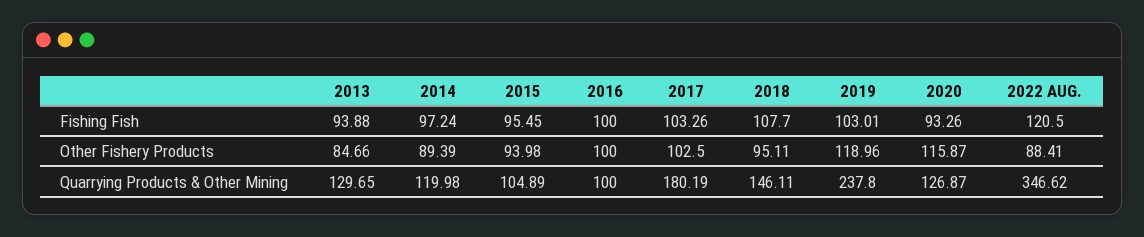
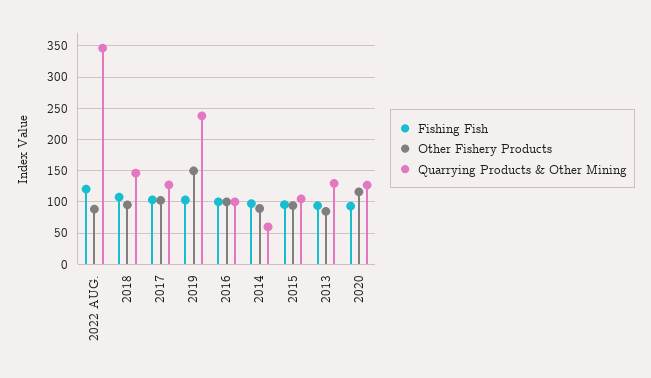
  {
    "Fishing Fish": {
      "2013": 93.88,
      "2014": 97.24,
      "2015": 95.45,
      "2016": 100,
      "2017": 103.26,
      "2018": 107.7,
      "2019": 103.01,
      "2020": 93.26,
      "2022 AUG.": 120.5
    },
    "Other Fishery Products": {
      "2013": 84.66,
      "2014": 89.39,
      "2015": 93.98,
      "2016": 100,
      "2017": 102.5,
      "2018": 95.11,
-     "2019": 118.96,
+     "2019": 150,
      "2020": 115.87,
      "2022 AUG.": 88.41
    },
    "Quarrying Products & Other Mining": {
      "2013": 129.65,
-     "2014": 119.98,
+     "2014": 60,
      "2015": 104.89,
      "2016": 100,
-     "2017": 180.19,
+     "2017": 130,
      "2018": 146.11,
      "2019": 237.8,
      "2020": 126.87,
      "2022 AUG.": 346.62
    }
  }

